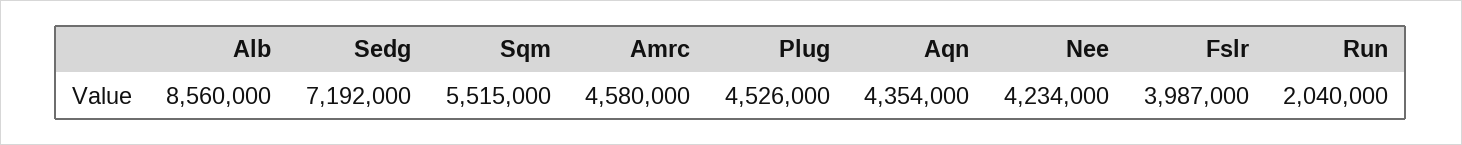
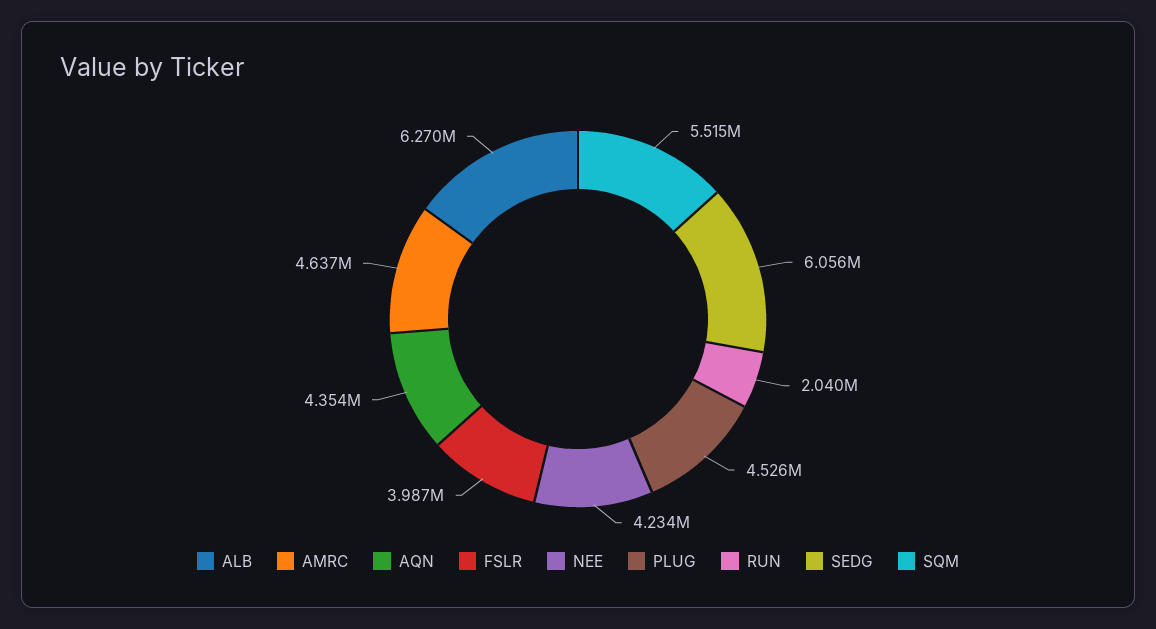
  {
-   "Alb": 8560000,
+   "Alb": 6270000,
-   "Sedg": 7192000,
+   "Sedg": 6056000,
    "Sqm": 5515000,
-   "Amrc": 4580000,
+   "Amrc": 4637000,
    "Plug": 4526000,
    "Aqn": 4354000,
    "Nee": 4234000,
    "Fslr": 3987000,
    "Run": 2040000
  }

